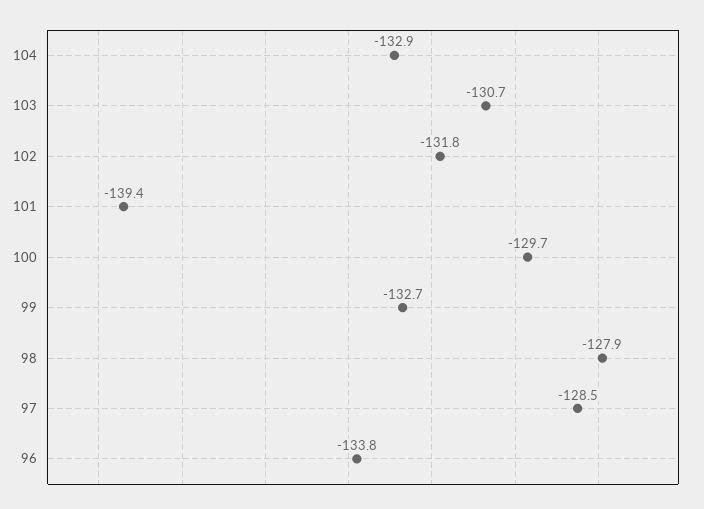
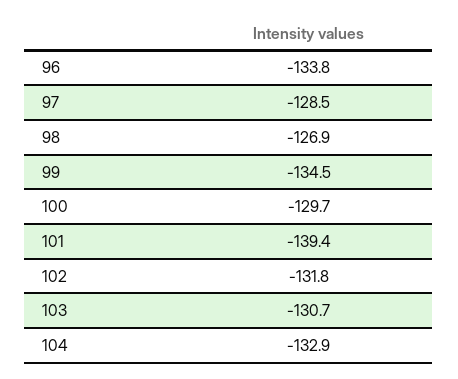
  {
    "104": -132.9,
    "103": -130.7,
    "102": -131.8,
    "101": -139.4,
    "100": -129.7,
-   "99": -132.7,
+   "99": -134.5,
-   "98": -127.9,
+   "98": -126.9,
    "97": -128.5,
    "96": -133.8
  }

